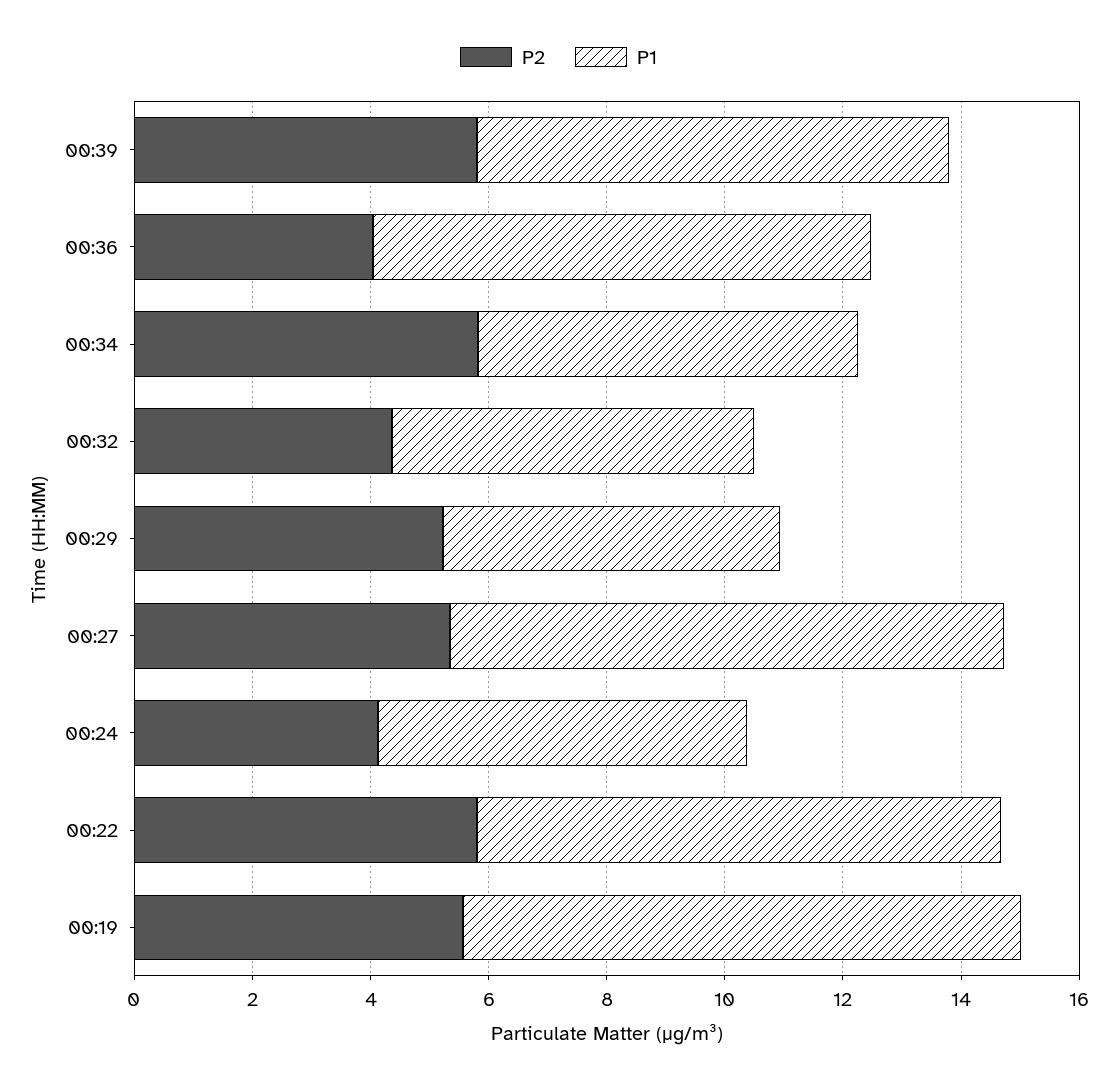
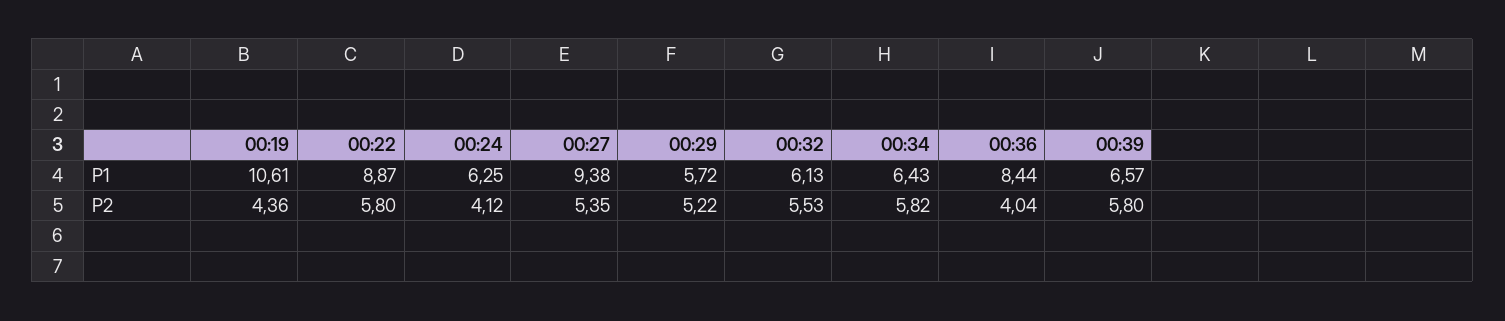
  {
    "P2": {
      "00:39": 5.8,
      "00:36": 4.04,
      "00:34": 5.82,
-     "00:32": 4.5,
+     "00:32": 5.53,
      "00:29": 5.22,
      "00:27": 5.35,
      "00:24": 4.12,
      "00:22": 5.8,
-     "00:19": 5.5
+     "00:19": 4.36
    },
    "P1": {
-     "00:39": 8,
+     "00:39": 6.57,
      "00:36": 8.44,
      "00:34": 6.43,
      "00:32": 6.13,
      "00:29": 5.72,
      "00:27": 9.38,
      "00:24": 6.25,
      "00:22": 8.87,
-     "00:19": 9.5
+     "00:19": 10.61
    }
  }

